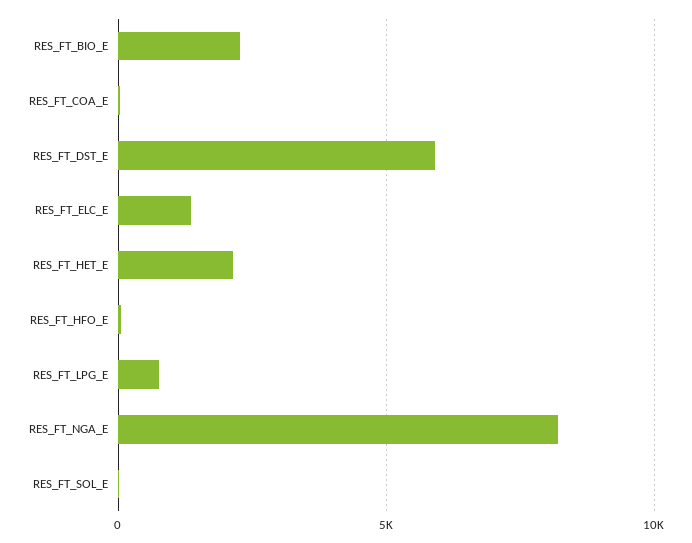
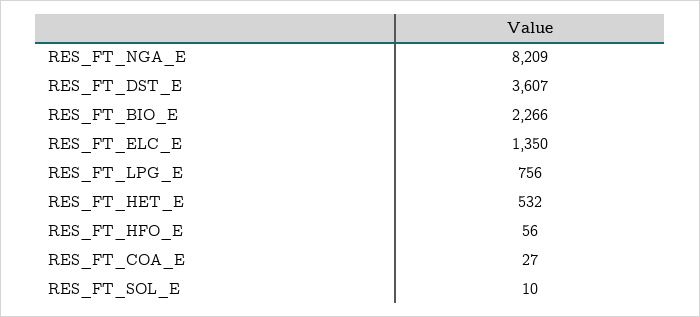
  {
    "RES_FT_BIO_E": 2266,
    "RES_FT_COA_E": 27,
-   "RES_FT_DST_E": 6000,
+   "RES_FT_DST_E": 3607,
    "RES_FT_ELC_E": 1350,
-   "RES_FT_HET_E": 2000,
+   "RES_FT_HET_E": 532,
    "RES_FT_HFO_E": 56,
    "RES_FT_LPG_E": 756,
    "RES_FT_NGA_E": 8209,
    "RES_FT_SOL_E": 10
  }

